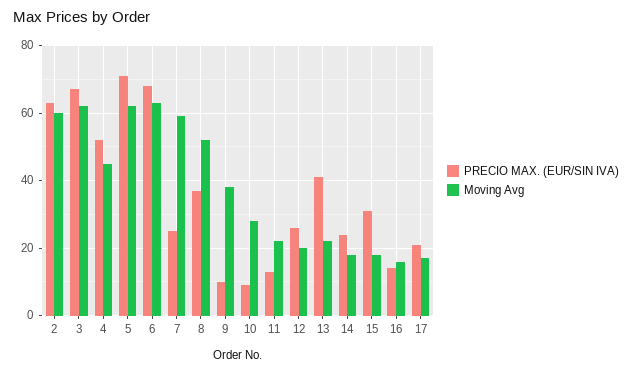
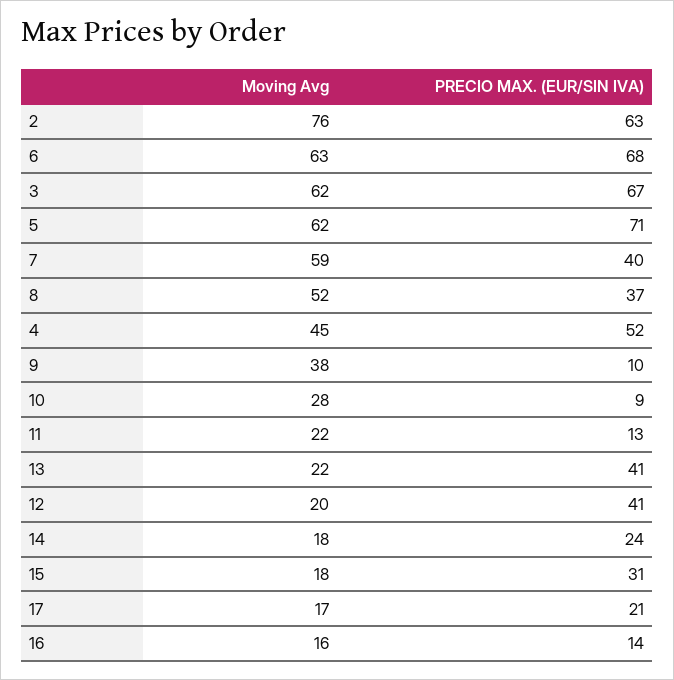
  {
    "PRECIO MAX. (EUR/SIN IVA)": {
      "2": 63,
      "3": 67,
      "4": 52,
      "5": 71,
      "6": 68,
-     "7": 25,
+     "7": 40,
      "8": 37,
      "9": 10,
      "10": 9,
      "11": 13,
-     "12": 25,
+     "12": 41,
      "13": 41,
      "14": 24,
      "15": 31,
      "16": 14,
      "17": 21
    },
    "Moving Avg": {
-     "2": 60,
+     "2": 76,
      "3": 62,
      "4": 45,
      "5": 62,
      "6": 63,
      "7": 59,
      "8": 52,
      "9": 38,
      "10": 28,
      "11": 22,
      "12": 20,
      "13": 22,
      "14": 18,
      "15": 18,
      "16": 16,
      "17": 17
    }
  }

